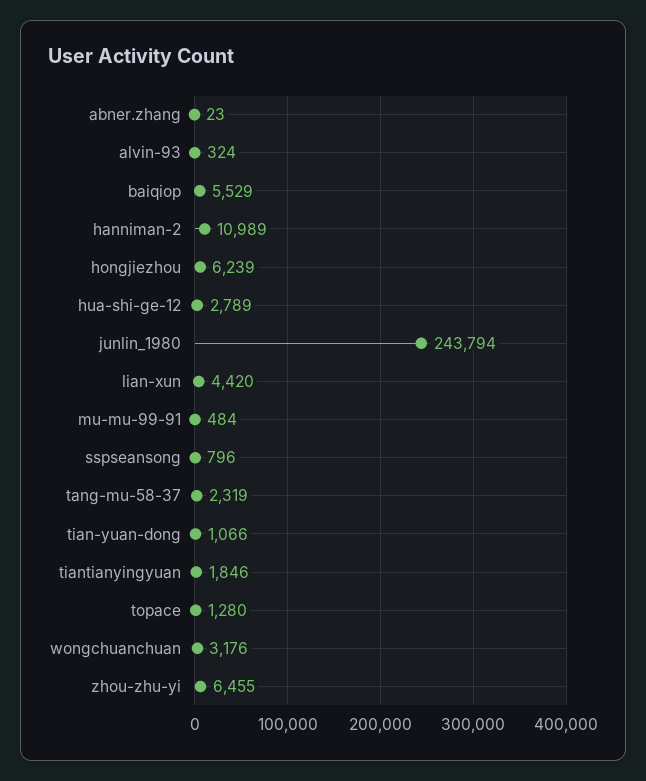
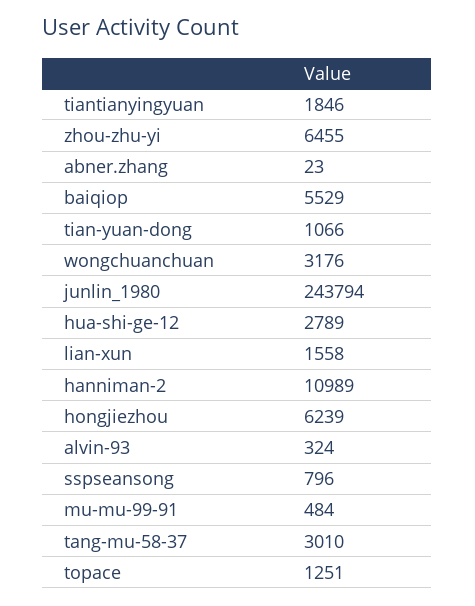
  {
    "abner.zhang": 23,
    "alvin-93": 324,
    "baiqiop": 5529,
    "hanniman-2": 10989,
    "hongjiezhou": 6239,
    "hua-shi-ge-12": 2789,
    "junlin_1980": 243794,
-   "lian-xun": 4420,
+   "lian-xun": 1558,
    "mu-mu-99-91": 484,
    "sspseansong": 796,
-   "tang-mu-58-37": 2319,
+   "tang-mu-58-37": 3010,
    "tian-yuan-dong": 1066,
    "tiantianyingyuan": 1846,
-   "topace": 1280,
+   "topace": 1251,
    "wongchuanchuan": 3176,
    "zhou-zhu-yi": 6455
  }

